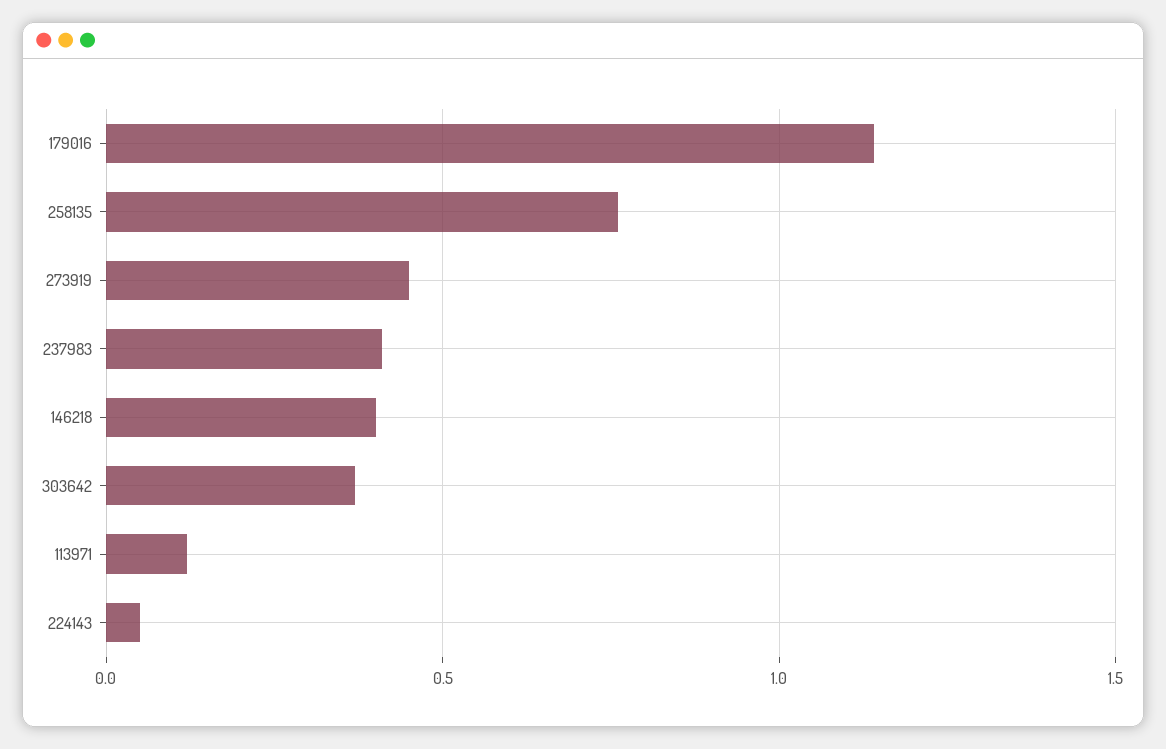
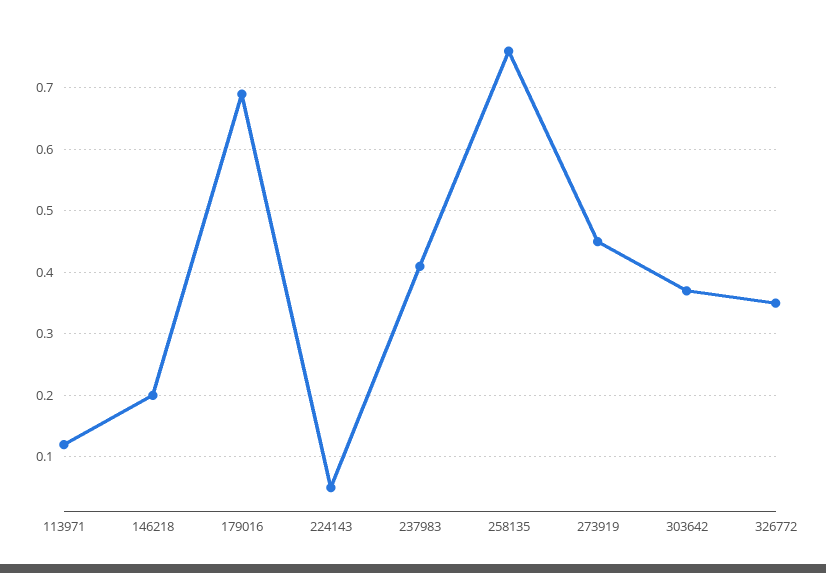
  {
-   "179016": 1.15,
+   "179016": 0.69,
    "258135": 0.76,
    "273919": 0.45,
    "237983": 0.41,
-   "146218": 0.4,
+   "146218": 0.2,
    "303642": 0.37,
    "113971": 0.12,
-   "224143": 0.05
+   "224143": 0.05,
+   "326772": 0.35
  }

